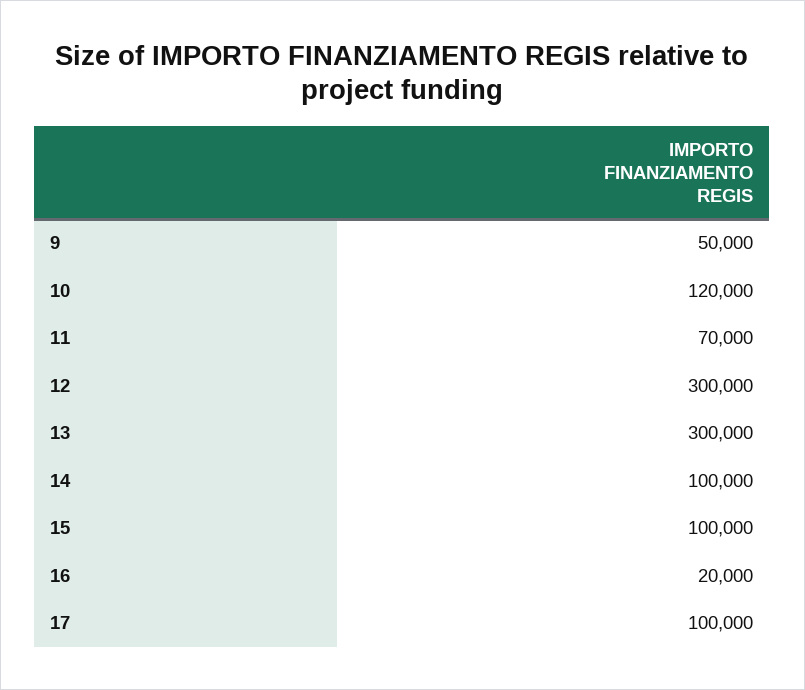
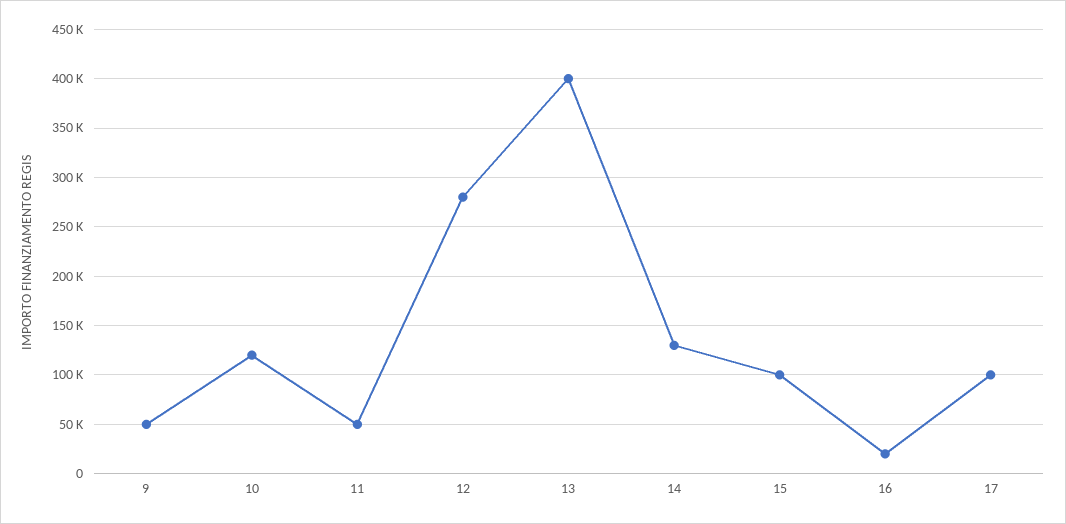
  {
    "9": 50000,
    "10": 120000,
-   "11": 70000,
+   "11": 50000,
-   "12": 300000,
+   "12": 280000,
-   "13": 300000,
+   "13": 400000,
-   "14": 100000,
+   "14": 130000,
    "15": 100000,
    "16": 20000,
    "17": 100000
  }

